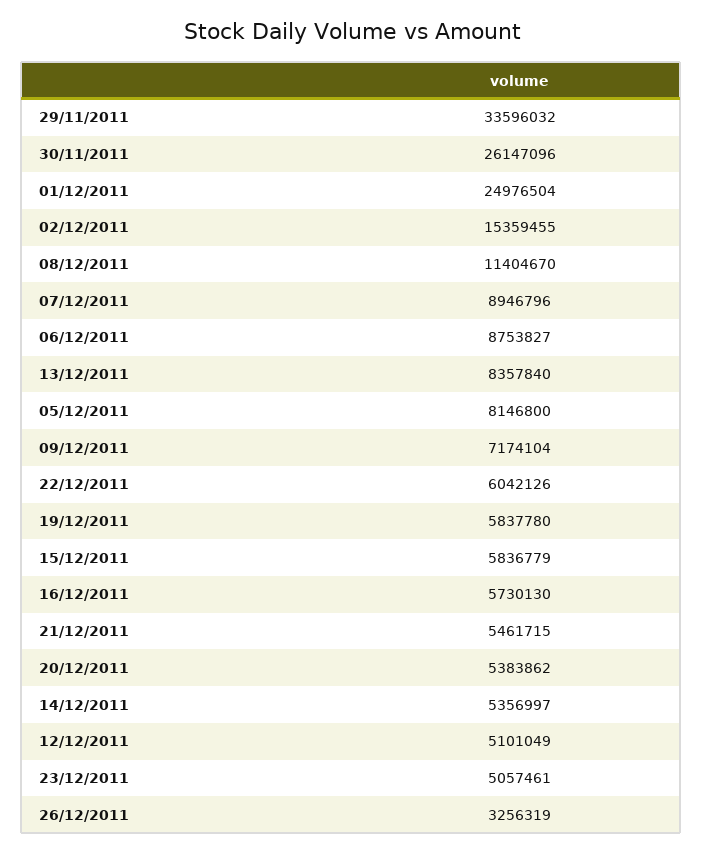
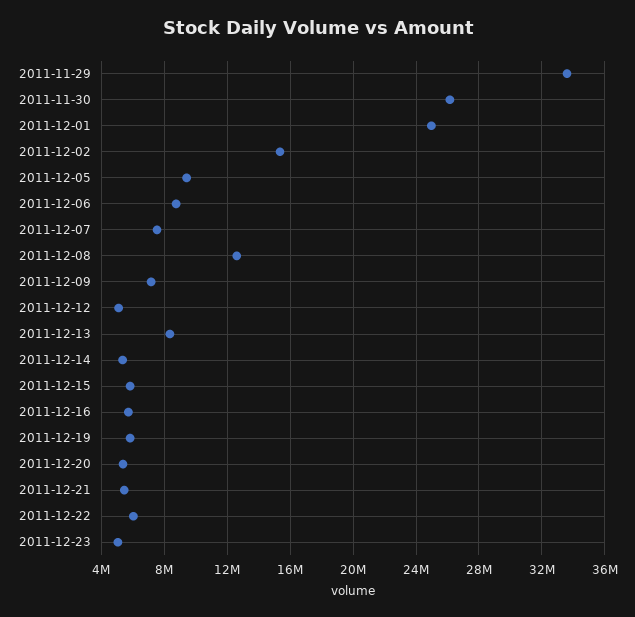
  {
    "29/11/2011": 33596032,
    "30/11/2011": 26147096,
    "01/12/2011": 24976504,
    "02/12/2011": 15359455,
-   "08/12/2011": 11404670,
+   "08/12/2011": 12500000,
-   "07/12/2011": 8946796,
+   "07/12/2011": 7500000,
    "06/12/2011": 8753827,
    "13/12/2011": 8357840,
-   "05/12/2011": 8146800,
+   "05/12/2011": 9500000,
    "09/12/2011": 7174104,
    "22/12/2011": 6042126,
    "19/12/2011": 5837780,
    "15/12/2011": 5836779,
    "16/12/2011": 5730130,
    "21/12/2011": 5461715,
    "20/12/2011": 5383862,
    "14/12/2011": 5356997,
    "12/12/2011": 5101049,
-   "23/12/2011": 5057461,
+   "23/12/2011": 5057461
-   "26/12/2011": 3256319
  }

